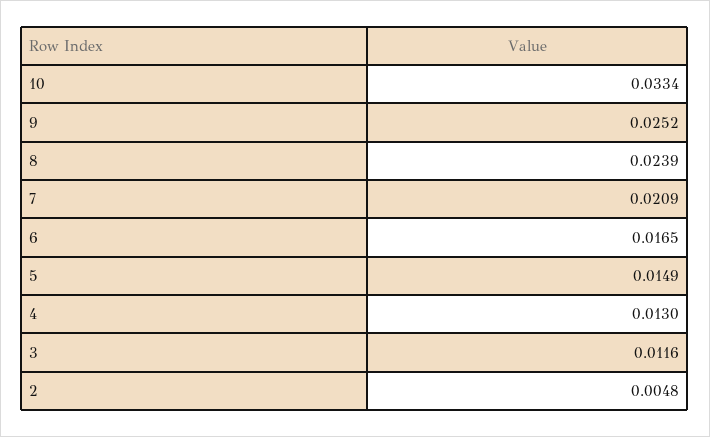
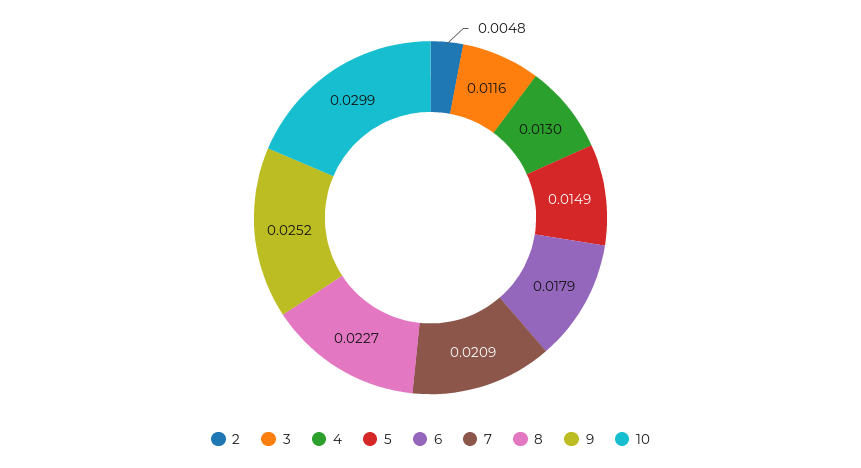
  {
-   "10": 0.0334,
+   "10": 0.0299,
    "9": 0.0252,
-   "8": 0.0239,
+   "8": 0.0227,
    "7": 0.0209,
-   "6": 0.0165,
+   "6": 0.0179,
    "5": 0.0149,
    "4": 0.013,
    "3": 0.0116,
    "2": 0.0048
  }

